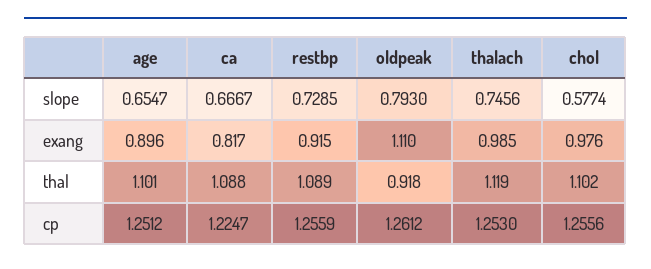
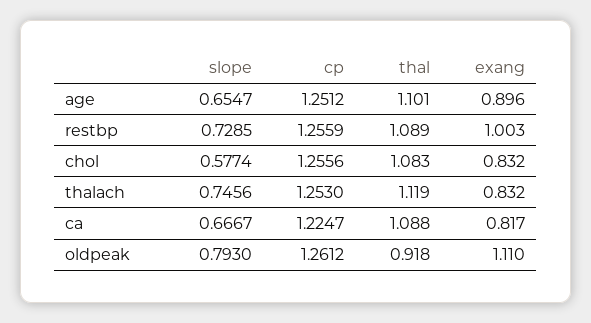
  {
    "age": {
      "slope": 0.6547,
      "exang": 0.896,
      "thal": 1.101,
      "cp": 1.2512
    },
    "ca": {
      "slope": 0.6667,
      "exang": 0.817,
      "thal": 1.088,
      "cp": 1.2247
    },
    "restbp": {
      "slope": 0.7285,
-     "exang": 0.915,
+     "exang": 1.003,
      "thal": 1.089,
      "cp": 1.2559
    },
    "oldpeak": {
      "slope": 0.793,
      "exang": 1.11,
      "thal": 0.918,
      "cp": 1.2612
    },
    "thalach": {
      "slope": 0.7456,
-     "exang": 0.985,
+     "exang": 0.832,
      "thal": 1.119,
      "cp": 1.253
    },
    "chol": {
      "slope": 0.5774,
-     "exang": 0.976,
+     "exang": 0.832,
-     "thal": 1.102,
+     "thal": 1.083,
      "cp": 1.2556
    }
  }

